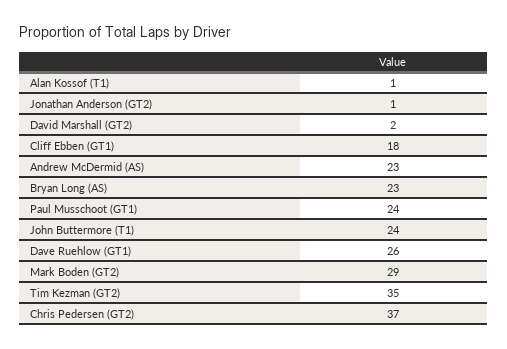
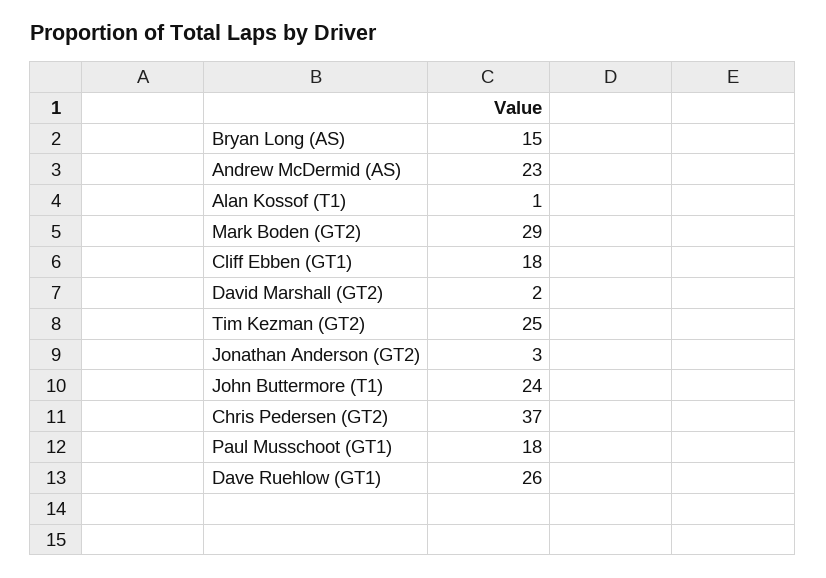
  {
    "Alan Kossof (T1)": 1,
-   "Jonathan Anderson (GT2)": 1,
+   "Jonathan Anderson (GT2)": 3,
    "David Marshall (GT2)": 2,
    "Cliff Ebben (GT1)": 18,
    "Andrew McDermid (AS)": 23,
-   "Bryan Long (AS)": 23,
+   "Bryan Long (AS)": 15,
-   "Paul Musschoot (GT1)": 24,
+   "Paul Musschoot (GT1)": 18,
    "John Buttermore (T1)": 24,
    "Dave Ruehlow (GT1)": 26,
    "Mark Boden (GT2)": 29,
-   "Tim Kezman (GT2)": 35,
+   "Tim Kezman (GT2)": 25,
    "Chris Pedersen (GT2)": 37
  }

